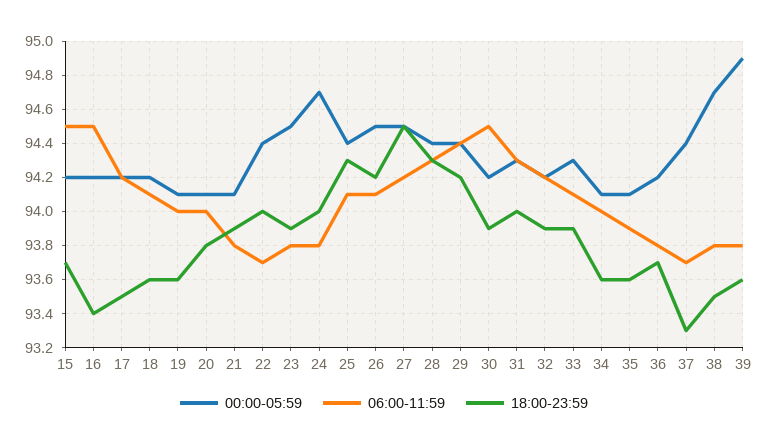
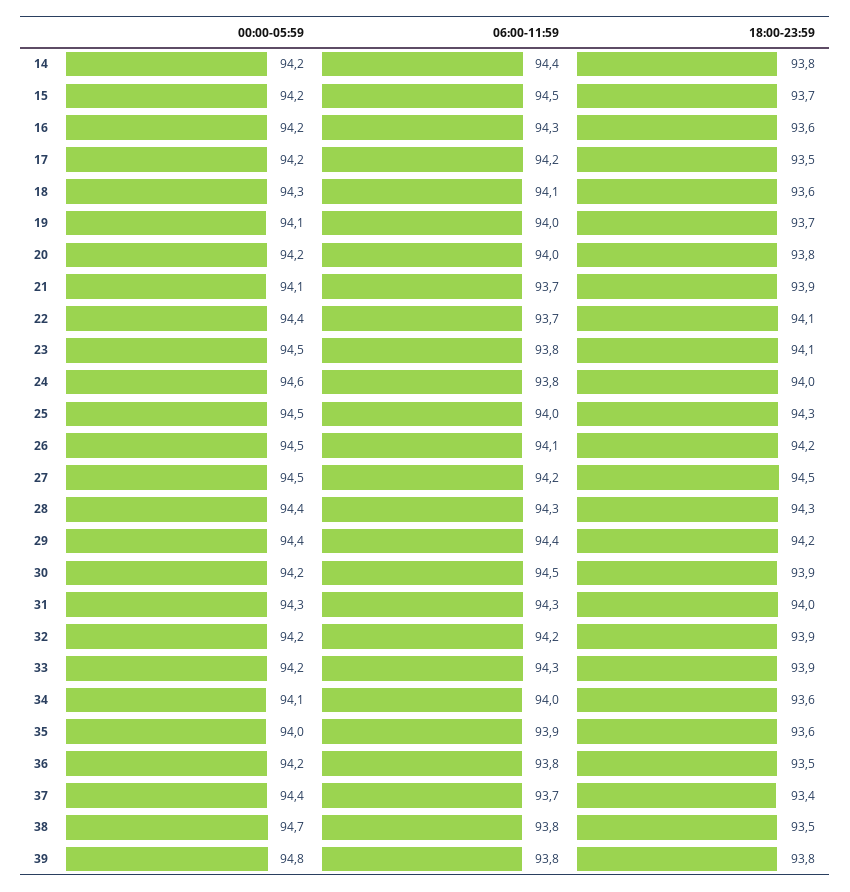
  {
    "00:00-05:59": {
      "15": 94.2,
      "16": 94.2,
      "17": 94.2,
-     "18": 94.2,
+     "18": 94.3,
      "19": 94.1,
-     "20": 94.1,
+     "20": 94.2,
      "21": 94.1,
      "22": 94.4,
      "23": 94.5,
-     "24": 94.7,
+     "24": 94.6,
-     "25": 94.4,
+     "25": 94.5,
      "26": 94.5,
      "27": 94.5,
      "28": 94.4,
      "29": 94.4,
      "30": 94.2,
      "31": 94.3,
      "32": 94.2,
-     "33": 94.3,
+     "33": 94.2,
      "34": 94.1,
-     "35": 94.1,
+     "35": 94,
      "36": 94.2,
      "37": 94.4,
      "38": 94.7,
-     "39": 94.9
+     "39": 94.8,
+     "14": 94.2
    },
    "06:00-11:59": {
      "15": 94.5,
-     "16": 94.5,
+     "16": 94.3,
      "17": 94.2,
      "18": 94.1,
      "19": 94,
      "20": 94,
-     "21": 93.8,
+     "21": 93.7,
      "22": 93.7,
      "23": 93.8,
      "24": 93.8,
-     "25": 94.1,
+     "25": 94,
      "26": 94.1,
      "27": 94.2,
      "28": 94.3,
      "29": 94.4,
      "30": 94.5,
      "31": 94.3,
      "32": 94.2,
-     "33": 94.1,
+     "33": 94.3,
      "34": 94,
      "35": 93.9,
      "36": 93.8,
      "37": 93.7,
      "38": 93.8,
-     "39": 93.8
+     "39": 93.8,
+     "14": 94.4
    },
    "18:00-23:59": {
      "15": 93.7,
-     "16": 93.4,
+     "16": 93.6,
      "17": 93.5,
      "18": 93.6,
-     "19": 93.6,
+     "19": 93.7,
      "20": 93.8,
      "21": 93.9,
-     "22": 94,
+     "22": 94.1,
-     "23": 93.9,
+     "23": 94.1,
      "24": 94,
      "25": 94.3,
      "26": 94.2,
      "27": 94.5,
      "28": 94.3,
      "29": 94.2,
      "30": 93.9,
      "31": 94,
      "32": 93.9,
      "33": 93.9,
      "34": 93.6,
      "35": 93.6,
-     "36": 93.7,
+     "36": 93.5,
-     "37": 93.3,
+     "37": 93.4,
      "38": 93.5,
-     "39": 93.6
+     "39": 93.8,
+     "14": 93.8
    }
  }

